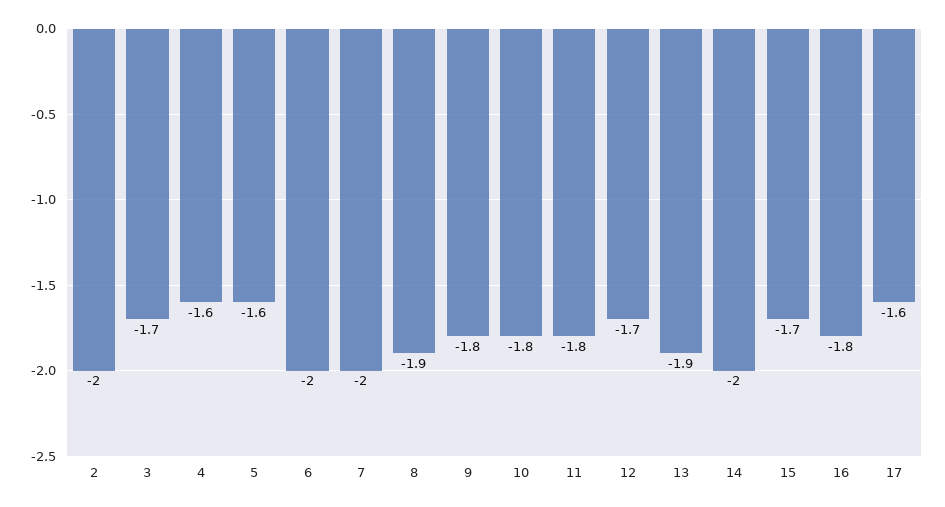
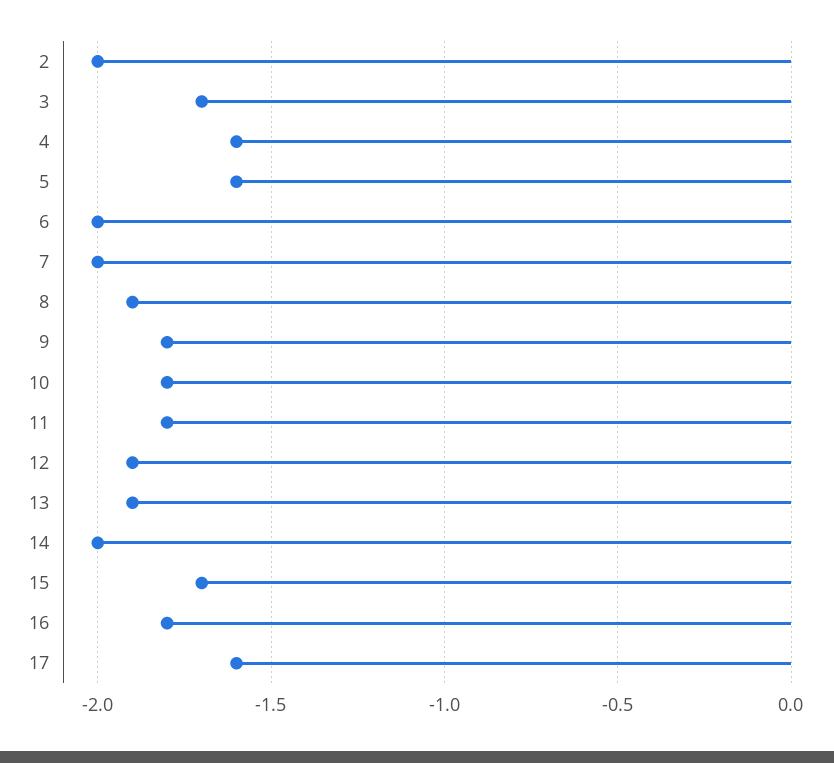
  {
    "2": -2,
    "3": -1.7,
    "4": -1.6,
    "5": -1.6,
    "6": -2,
    "7": -2,
    "8": -1.9,
    "9": -1.8,
    "10": -1.8,
    "11": -1.8,
-   "12": -1.7,
+   "12": -1.9,
    "13": -1.9,
    "14": -2,
    "15": -1.7,
    "16": -1.8,
    "17": -1.6
  }

